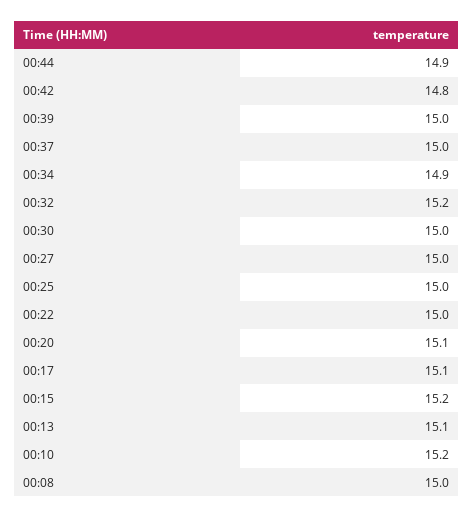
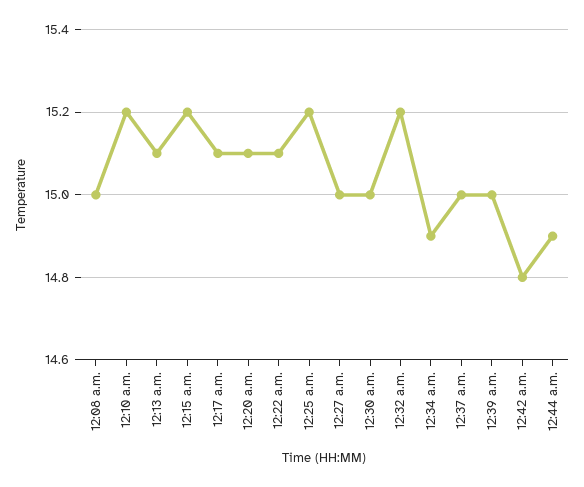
  {
    "00:44": 14.9,
    "00:42": 14.8,
    "00:39": 15,
    "00:37": 15,
    "00:34": 14.9,
    "00:32": 15.2,
    "00:30": 15,
    "00:27": 15,
-   "00:25": 15,
+   "00:25": 15.2,
-   "00:22": 15,
+   "00:22": 15.1,
    "00:20": 15.1,
    "00:17": 15.1,
    "00:15": 15.2,
    "00:13": 15.1,
    "00:10": 15.2,
    "00:08": 15
  }

